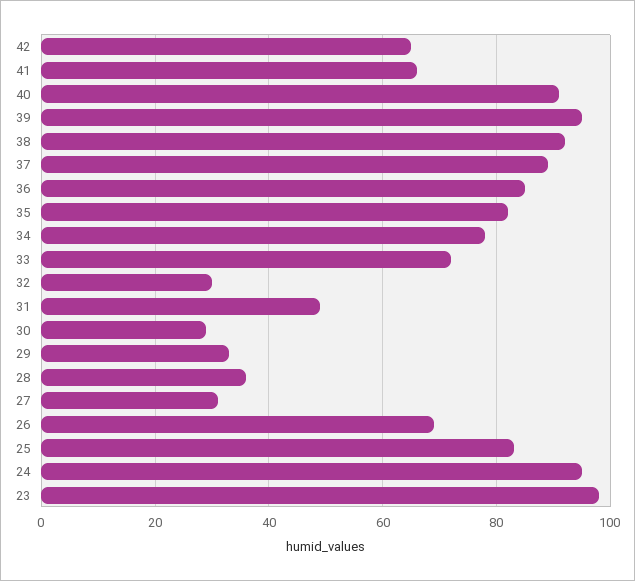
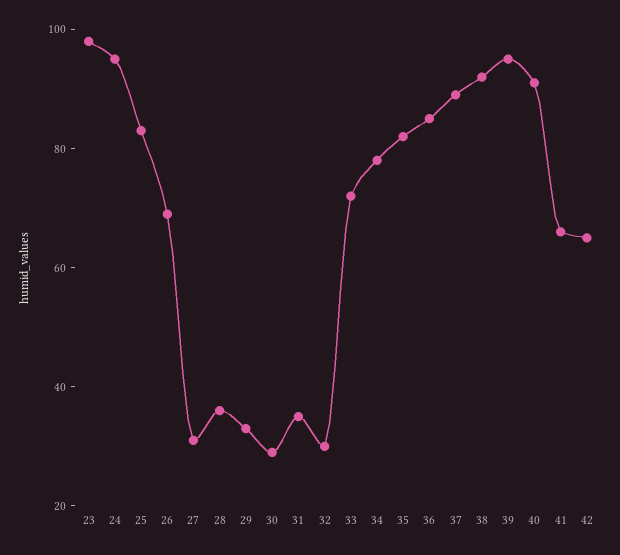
  {
    "42": 65,
    "41": 65,
    "40": 90,
    "39": 95,
    "38": 90,
    "37": 90,
    "36": 85,
    "35": 80,
    "34": 80,
    "33": 70,
    "32": 30,
-   "31": 50,
+   "31": 35,
    "30": 30,
    "29": 35,
    "28": 35,
    "27": 30,
    "26": 70,
    "25": 85,
    "24": 95,
    "23": 100
  }

